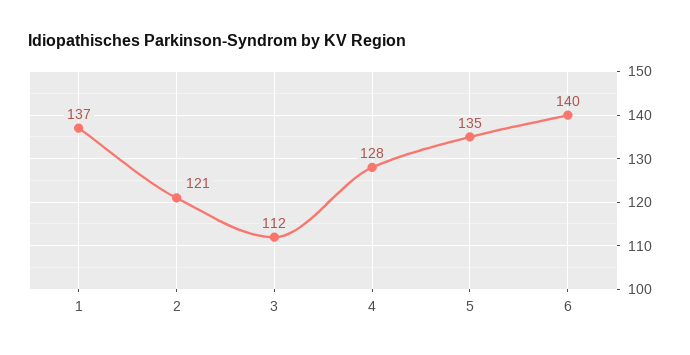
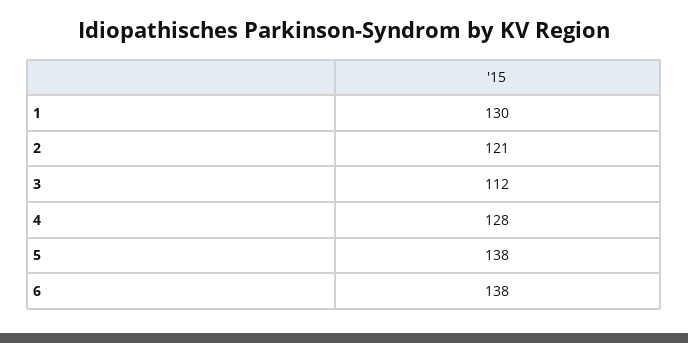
  {
-   "1": 137,
+   "1": 130,
    "2": 121,
    "3": 112,
    "4": 128,
-   "5": 135,
+   "5": 138,
-   "6": 140
+   "6": 138
  }

